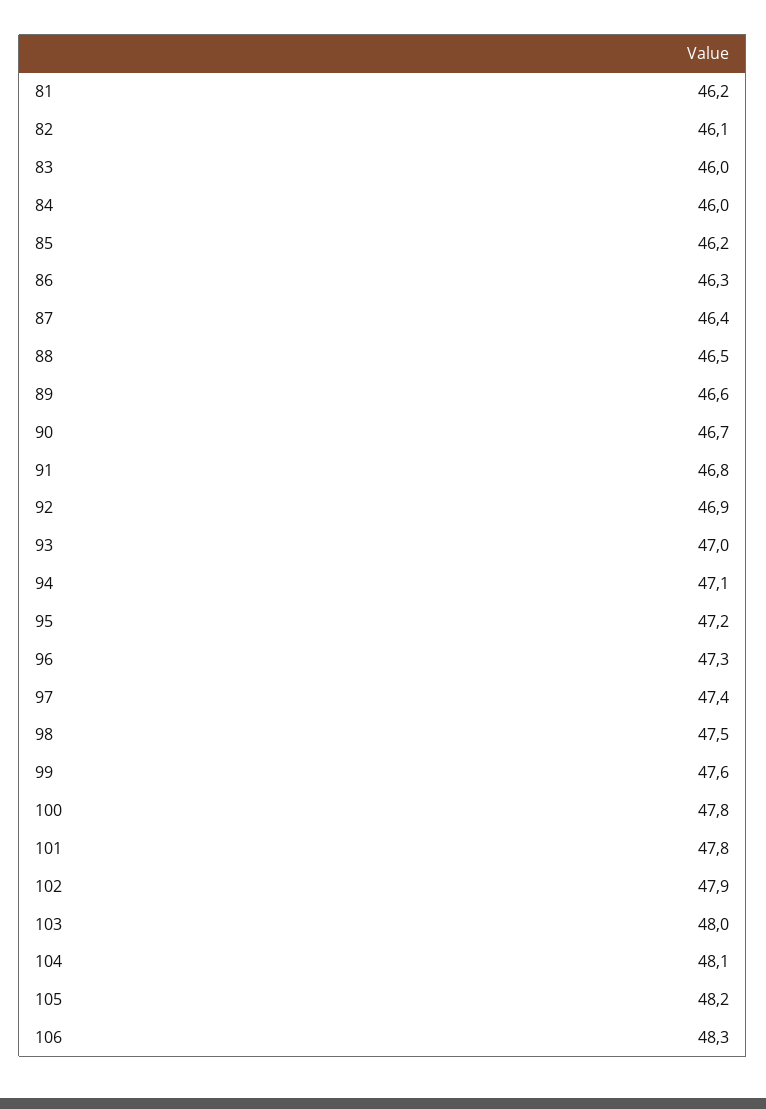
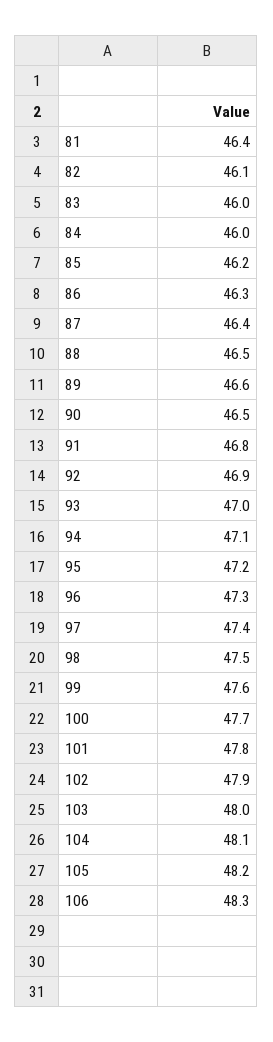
  {
-   "81": 46.2,
+   "81": 46.4,
    "82": 46.1,
    "83": 46,
    "84": 46,
    "85": 46.2,
    "86": 46.3,
    "87": 46.4,
    "88": 46.5,
    "89": 46.6,
-   "90": 46.7,
+   "90": 46.5,
    "91": 46.8,
    "92": 46.9,
    "93": 47,
    "94": 47.1,
    "95": 47.2,
    "96": 47.3,
    "97": 47.4,
    "98": 47.5,
    "99": 47.6,
-   "100": 47.8,
+   "100": 47.7,
    "101": 47.8,
    "102": 47.9,
    "103": 48,
    "104": 48.1,
    "105": 48.2,
    "106": 48.3
  }

